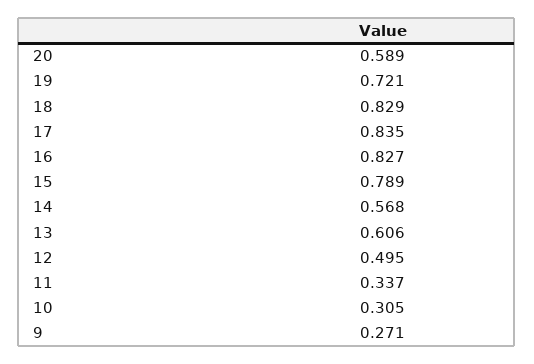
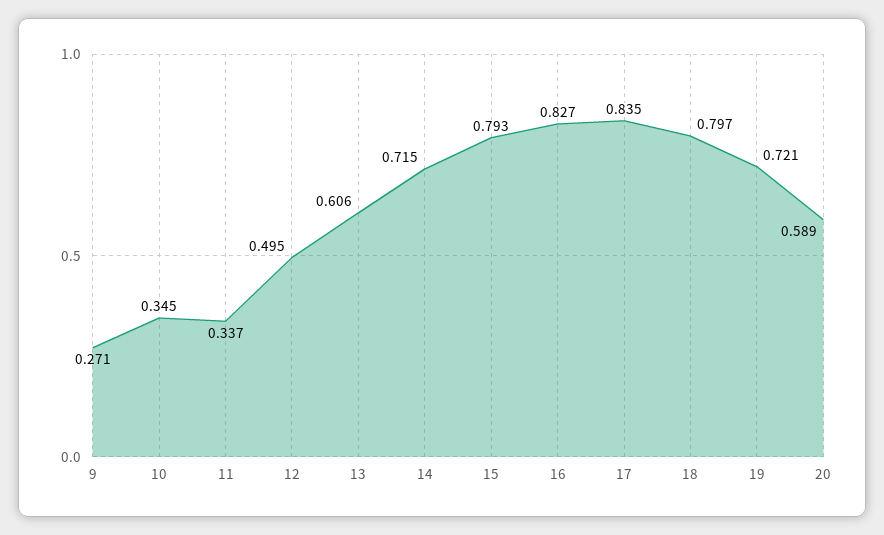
  {
    "20": 0.589,
    "19": 0.721,
-   "18": 0.829,
+   "18": 0.797,
    "17": 0.835,
    "16": 0.827,
-   "15": 0.789,
+   "15": 0.793,
-   "14": 0.568,
+   "14": 0.715,
    "13": 0.606,
    "12": 0.495,
    "11": 0.337,
-   "10": 0.305,
+   "10": 0.345,
    "9": 0.271
  }

